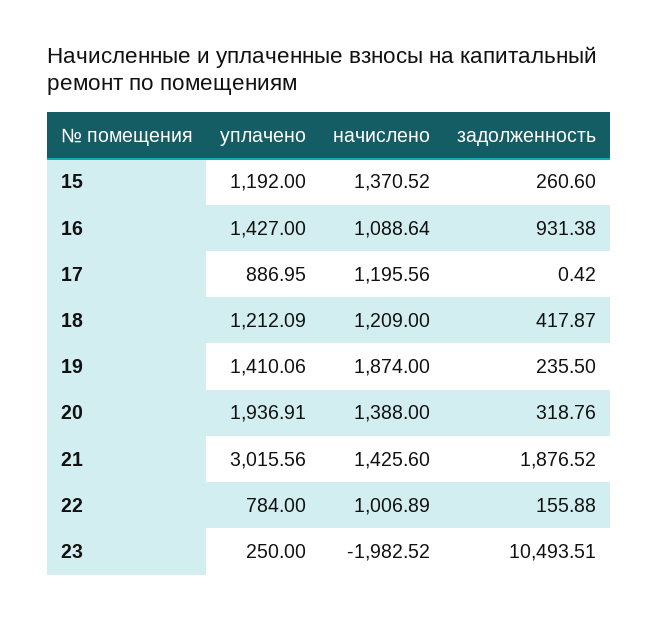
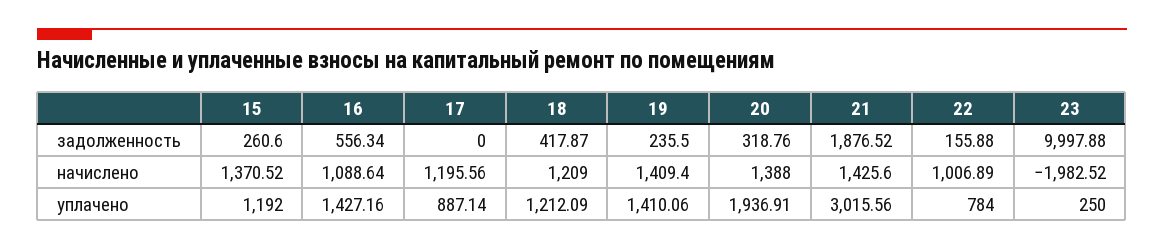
  {
    "уплачено": {
      "15": 1192,
-     "16": 1427,
+     "16": 1427.16,
-     "17": 886.95,
+     "17": 887.14,
      "18": 1212.09,
      "19": 1410.06,
      "20": 1936.91,
      "21": 3015.56,
      "22": 784,
      "23": 250
    },
    "начислено": {
      "15": 1370.52,
      "16": 1088.64,
      "17": 1195.56,
      "18": 1209,
-     "19": 1874,
+     "19": 1409.4,
      "20": 1388,
      "21": 1425.6,
      "22": 1006.89,
      "23": -1982.52
    },
    "задолженность": {
      "15": 260.6,
-     "16": 931.38,
+     "16": 556.34,
-     "17": 0.42,
+     "17": 0,
      "18": 417.87,
      "19": 235.5,
      "20": 318.76,
      "21": 1876.52,
      "22": 155.88,
-     "23": 10493.51
+     "23": 9997.88
    }
  }

